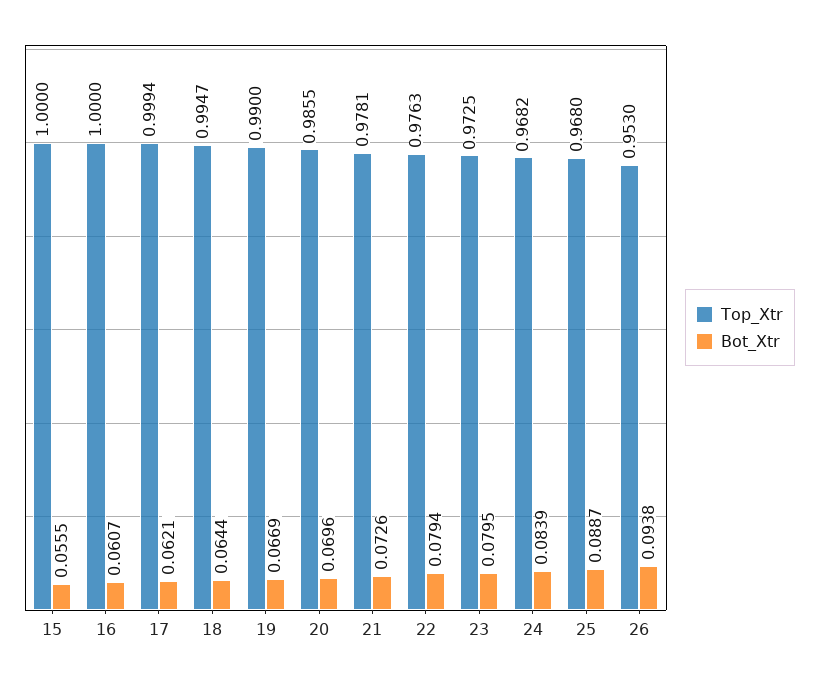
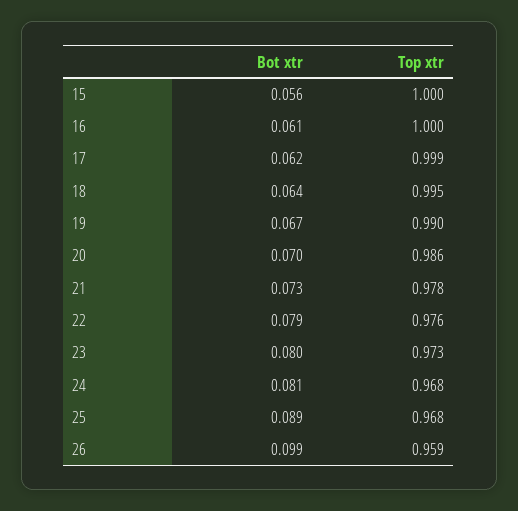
  {
    "Top_Xtr": {
      "15": 1,
      "16": 1,
      "17": 0.9994,
      "18": 0.9947,
      "19": 0.99,
      "20": 0.9855,
      "21": 0.9781,
      "22": 0.9763,
      "23": 0.9725,
      "24": 0.9682,
      "25": 0.968,
-     "26": 0.953
+     "26": 0.959
    },
    "Bot_Xtr": {
      "15": 0.0555,
      "16": 0.0607,
      "17": 0.0621,
      "18": 0.0644,
      "19": 0.0669,
      "20": 0.0696,
      "21": 0.0726,
      "22": 0.0794,
      "23": 0.0795,
-     "24": 0.0839,
+     "24": 0.081,
      "25": 0.0887,
-     "26": 0.0938
+     "26": 0.099
    }
  }

